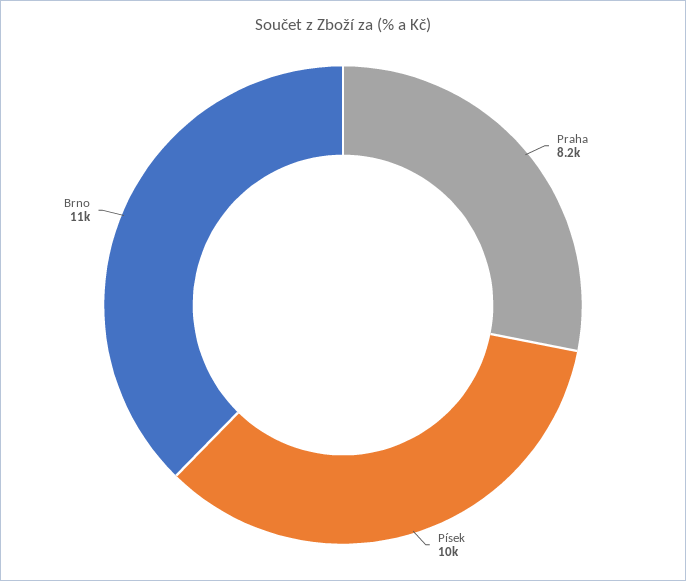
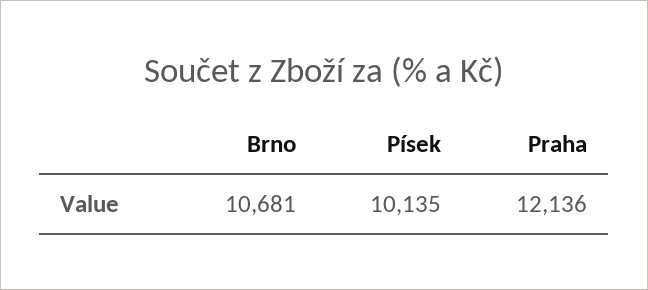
  {
-   "Praha": 8200,
+   "Praha": 12136,
    "Písek": 10135,
    "Brno": 10681
  }

